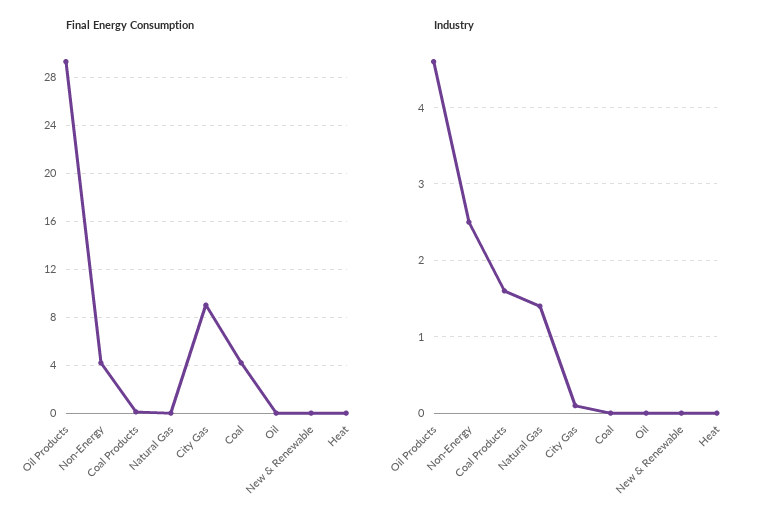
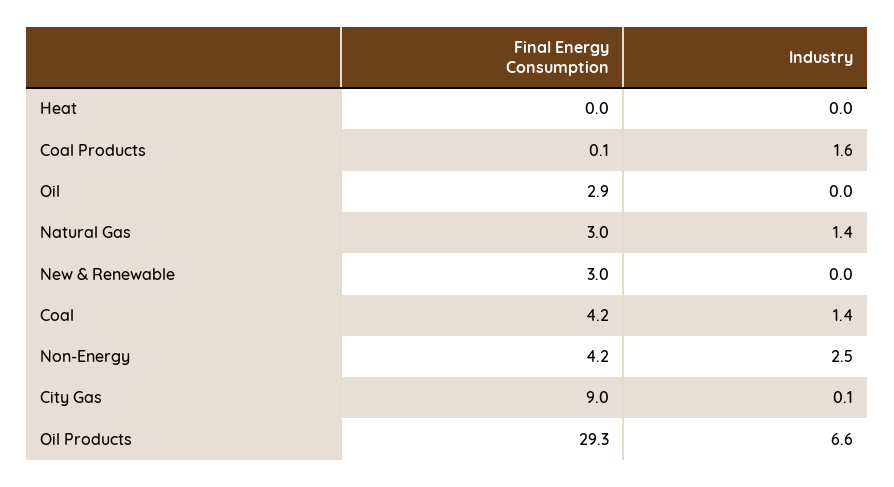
  {
    "Final Energy Consumption": {
      "Oil Products": 29.3,
      "Non-Energy": 4.2,
      "Coal Products": 0.1,
-     "Natural Gas": 0,
+     "Natural Gas": 3,
      "City Gas": 9,
      "Coal": 4.2,
-     "Oil": 0,
+     "Oil": 2.9,
-     "New & Renewable": 0,
+     "New & Renewable": 3,
      "Heat": 0
    },
    "Industry": {
-     "Oil Products": 4.6,
+     "Oil Products": 6.6,
      "Non-Energy": 2.5,
      "Coal Products": 1.6,
      "Natural Gas": 1.4,
      "City Gas": 0.1,
-     "Coal": 0,
+     "Coal": 1.4,
      "Oil": 0,
      "New & Renewable": 0,
      "Heat": 0
    }
  }

